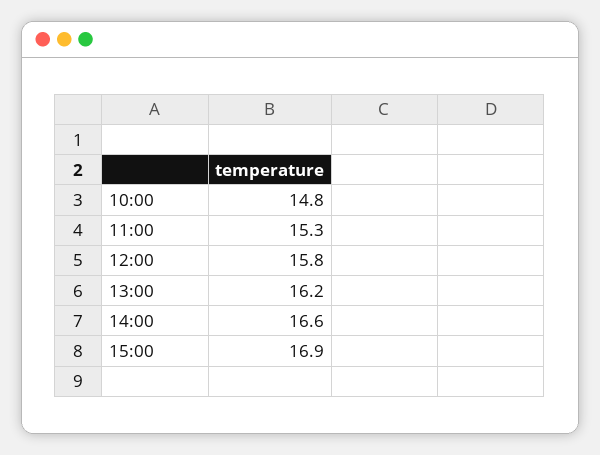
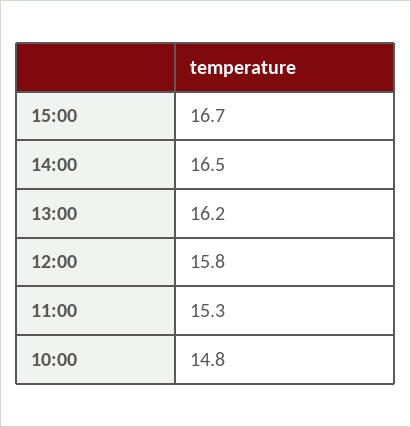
  {
    "10:00": 14.8,
    "11:00": 15.3,
    "12:00": 15.8,
    "13:00": 16.2,
-   "14:00": 16.6,
+   "14:00": 16.5,
-   "15:00": 16.9
+   "15:00": 16.7
  }

